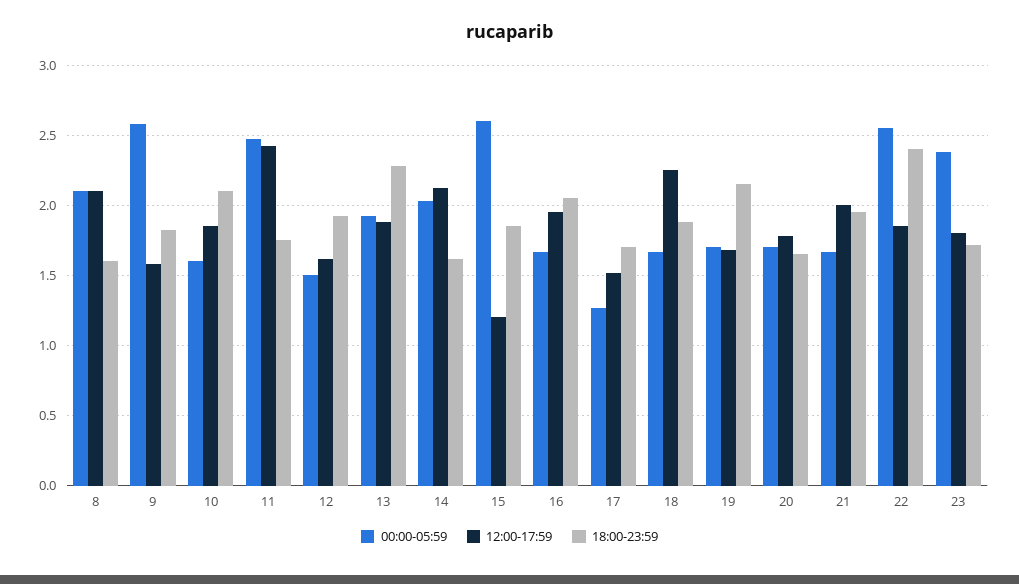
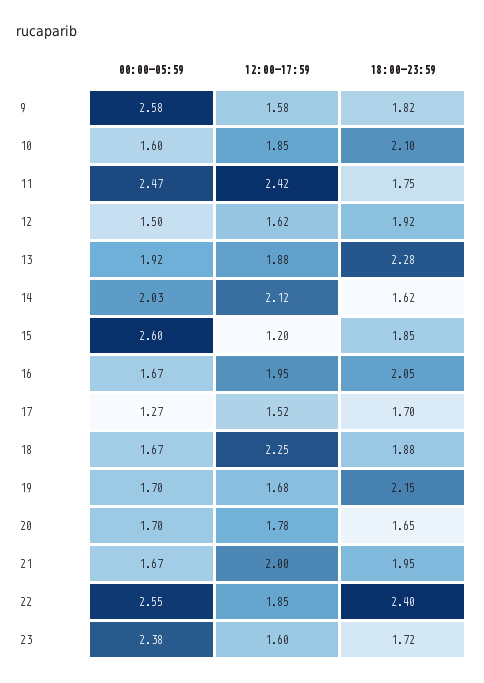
  {
    "00:00-05:59": {
-     "8": 2.1,
      "9": 2.58,
      "10": 1.6,
      "11": 2.47,
      "12": 1.5,
      "13": 1.92,
      "14": 2.03,
      "15": 2.6,
      "16": 1.67,
      "17": 1.27,
      "18": 1.67,
      "19": 1.7,
      "20": 1.7,
      "21": 1.67,
      "22": 2.55,
      "23": 2.38
    },
    "12:00-17:59": {
-     "8": 2.1,
      "9": 1.58,
      "10": 1.85,
      "11": 2.42,
      "12": 1.62,
      "13": 1.88,
      "14": 2.12,
      "15": 1.2,
      "16": 1.95,
      "17": 1.52,
      "18": 2.25,
      "19": 1.68,
      "20": 1.78,
      "21": 2,
      "22": 1.85,
-     "23": 1.8
+     "23": 1.6
    },
    "18:00-23:59": {
-     "8": 1.6,
      "9": 1.82,
      "10": 2.1,
      "11": 1.75,
      "12": 1.92,
      "13": 2.28,
      "14": 1.62,
      "15": 1.85,
      "16": 2.05,
      "17": 1.7,
      "18": 1.88,
      "19": 2.15,
      "20": 1.65,
      "21": 1.95,
      "22": 2.4,
      "23": 1.72
    }
  }

